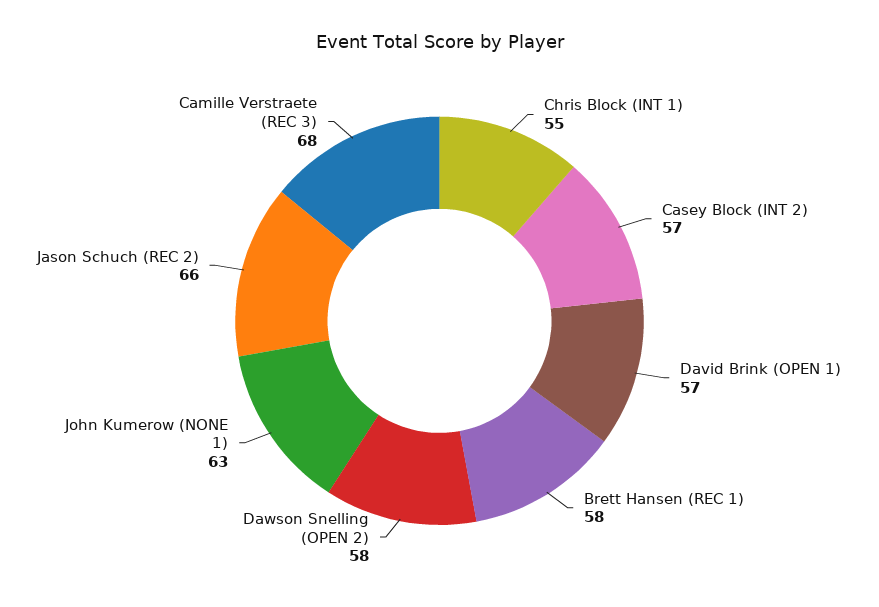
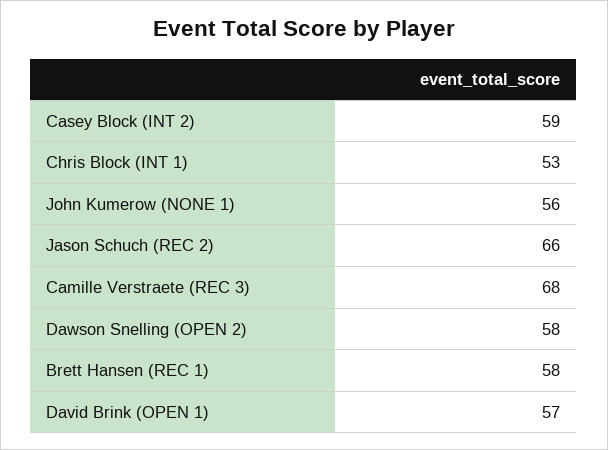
  {
-   "Chris Block (INT 1)": 55,
+   "Chris Block (INT 1)": 53,
-   "Casey Block (INT 2)": 57,
+   "Casey Block (INT 2)": 59,
    "David Brink (OPEN 1)": 57,
    "Brett Hansen (REC 1)": 58,
    "Dawson Snelling (OPEN 2)": 58,
-   "John Kumerow (NONE 1)": 63,
+   "John Kumerow (NONE 1)": 56,
    "Jason Schuch (REC 2)": 66,
    "Camille Verstraete (REC 3)": 68
  }

